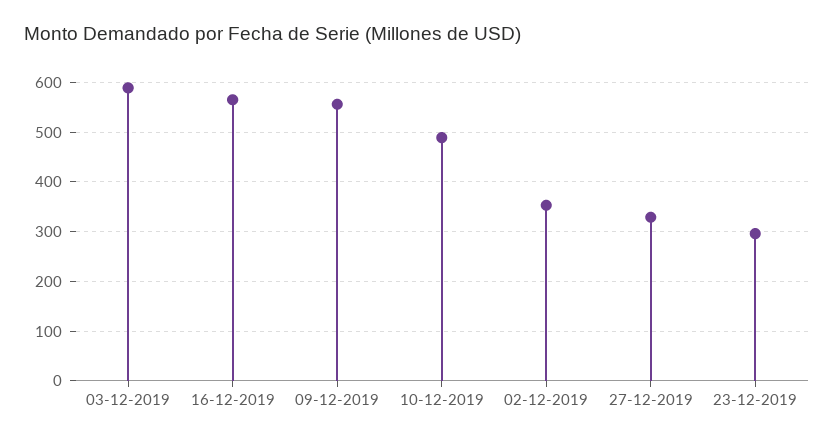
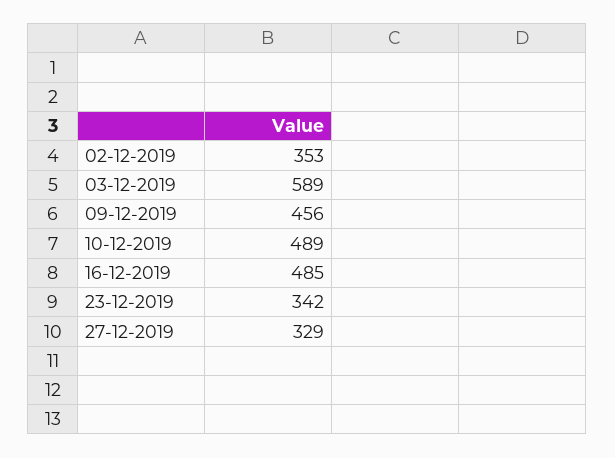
  {
    "03-12-2019": 589,
-   "16-12-2019": 560,
+   "16-12-2019": 485,
-   "09-12-2019": 560,
+   "09-12-2019": 456,
    "10-12-2019": 489,
    "02-12-2019": 353,
    "27-12-2019": 329,
-   "23-12-2019": 300
+   "23-12-2019": 342
  }

